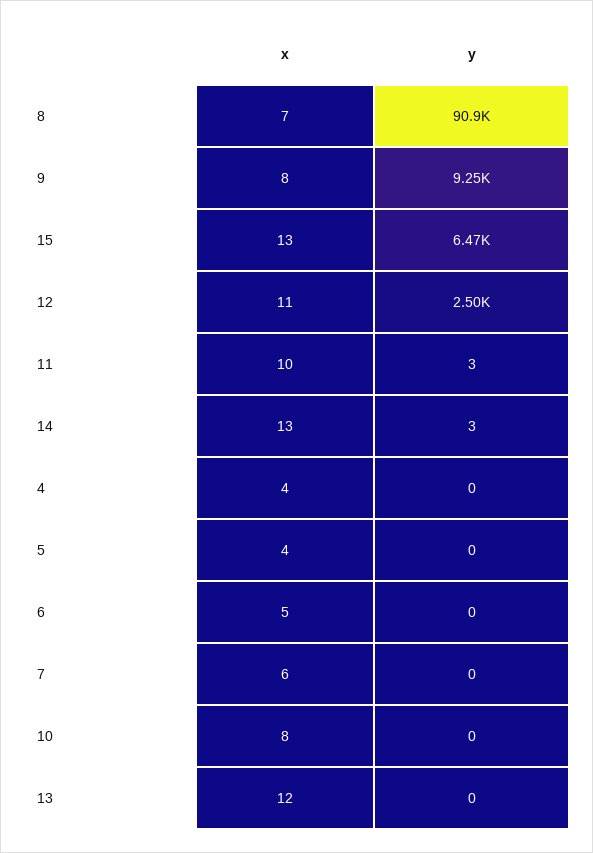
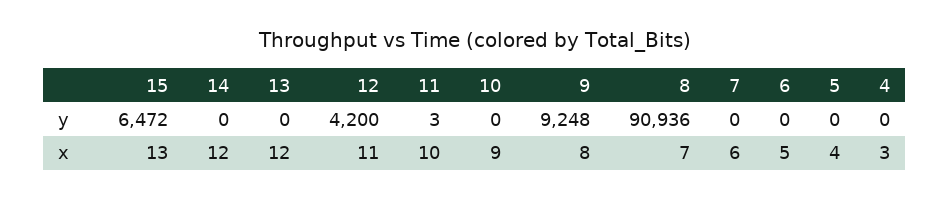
  {
    "x": {
      "8": 7,
      "9": 8,
      "15": 13,
      "12": 11,
      "11": 10,
-     "14": 13,
+     "14": 12,
-     "4": 4,
+     "4": 3,
      "5": 4,
      "6": 5,
      "7": 6,
-     "10": 8,
+     "10": 9,
      "13": 12
    },
    "y": {
      "8": 90936,
      "9": 9248,
      "15": 6472,
-     "12": 2500,
+     "12": 4200,
      "11": 3,
-     "14": 3,
+     "14": 0,
      "4": 0,
      "5": 0,
      "6": 0,
      "7": 0,
      "10": 0,
      "13": 0
    }
  }

